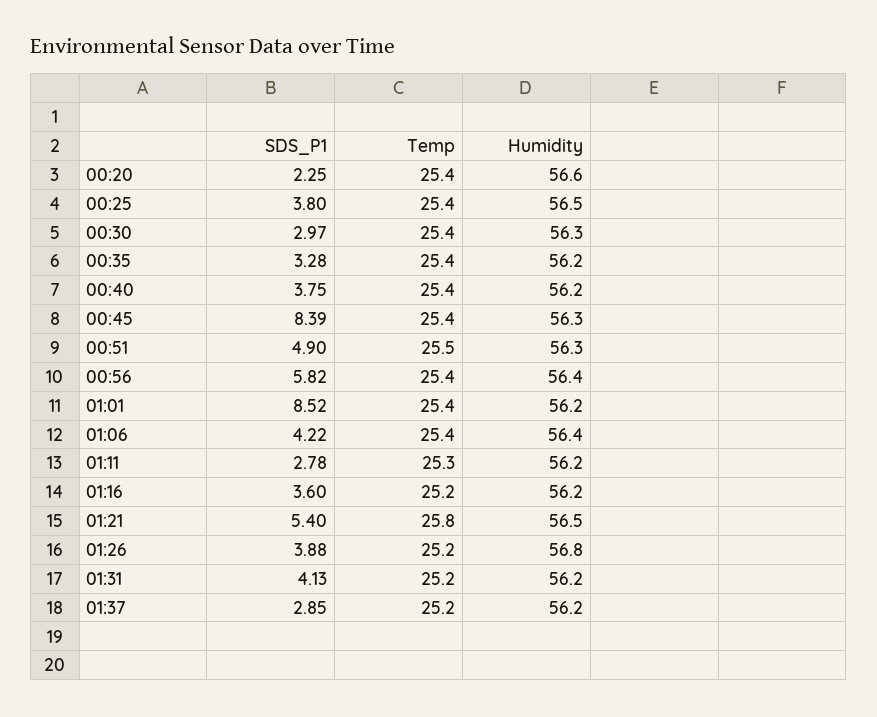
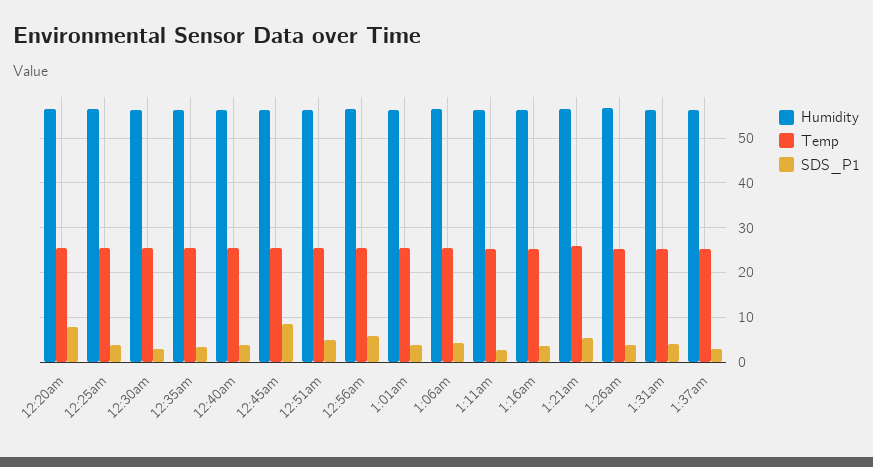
  {
    "SDS_P1": {
-     "00:20": 2.25,
+     "00:20": 8,
      "00:25": 3.8,
      "00:30": 2.97,
      "00:35": 3.28,
      "00:40": 3.75,
      "00:45": 8.39,
      "00:51": 4.9,
      "00:56": 5.82,
-     "01:01": 8.52,
+     "01:01": 4,
      "01:06": 4.22,
      "01:11": 2.78,
      "01:16": 3.6,
      "01:21": 5.4,
      "01:26": 3.88,
      "01:31": 4.13,
      "01:37": 2.85
    },
    "Temp": {
      "00:20": 25.4,
      "00:25": 25.4,
      "00:30": 25.4,
      "00:35": 25.4,
      "00:40": 25.4,
      "00:45": 25.4,
      "00:51": 25.5,
      "00:56": 25.4,
      "01:01": 25.4,
      "01:06": 25.4,
      "01:11": 25.3,
      "01:16": 25.2,
      "01:21": 25.8,
      "01:26": 25.2,
      "01:31": 25.2,
      "01:37": 25.2
    },
    "Humidity": {
      "00:20": 56.6,
      "00:25": 56.5,
      "00:30": 56.3,
      "00:35": 56.2,
      "00:40": 56.2,
      "00:45": 56.3,
      "00:51": 56.3,
      "00:56": 56.4,
      "01:01": 56.2,
      "01:06": 56.4,
      "01:11": 56.2,
      "01:16": 56.2,
      "01:21": 56.5,
      "01:26": 56.8,
      "01:31": 56.2,
      "01:37": 56.2
    }
  }

